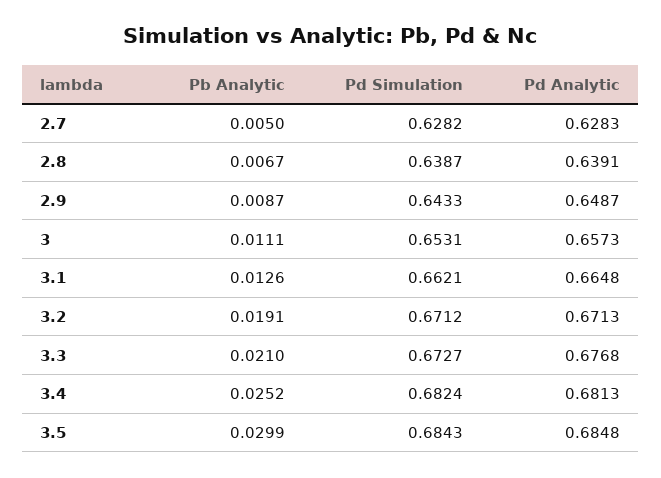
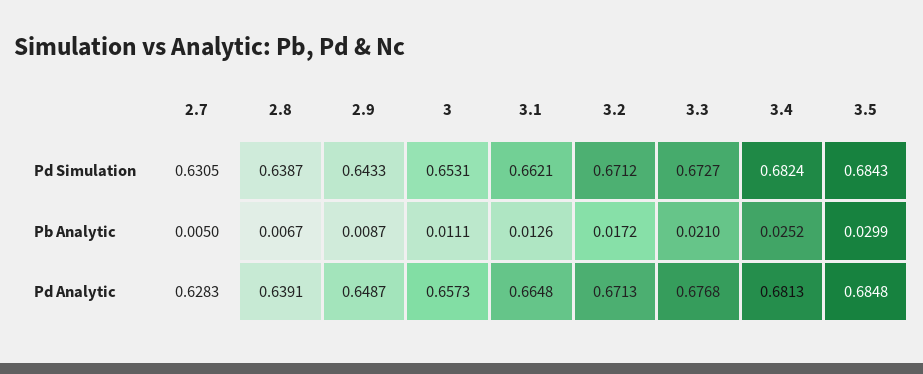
  {
    "Pb Analytic": {
      "2.7": 0.005,
      "2.8": 0.0067,
      "2.9": 0.0087,
      "3": 0.0111,
      "3.1": 0.0126,
-     "3.2": 0.0191,
+     "3.2": 0.0172,
      "3.3": 0.021,
      "3.4": 0.0252,
      "3.5": 0.0299
    },
    "Pd Simulation": {
-     "2.7": 0.6282,
+     "2.7": 0.6305,
      "2.8": 0.6387,
      "2.9": 0.6433,
      "3": 0.6531,
      "3.1": 0.6621,
      "3.2": 0.6712,
      "3.3": 0.6727,
      "3.4": 0.6824,
      "3.5": 0.6843
    },
    "Pd Analytic": {
      "2.7": 0.6283,
      "2.8": 0.6391,
      "2.9": 0.6487,
      "3": 0.6573,
      "3.1": 0.6648,
      "3.2": 0.6713,
      "3.3": 0.6768,
      "3.4": 0.6813,
      "3.5": 0.6848
    }
  }

